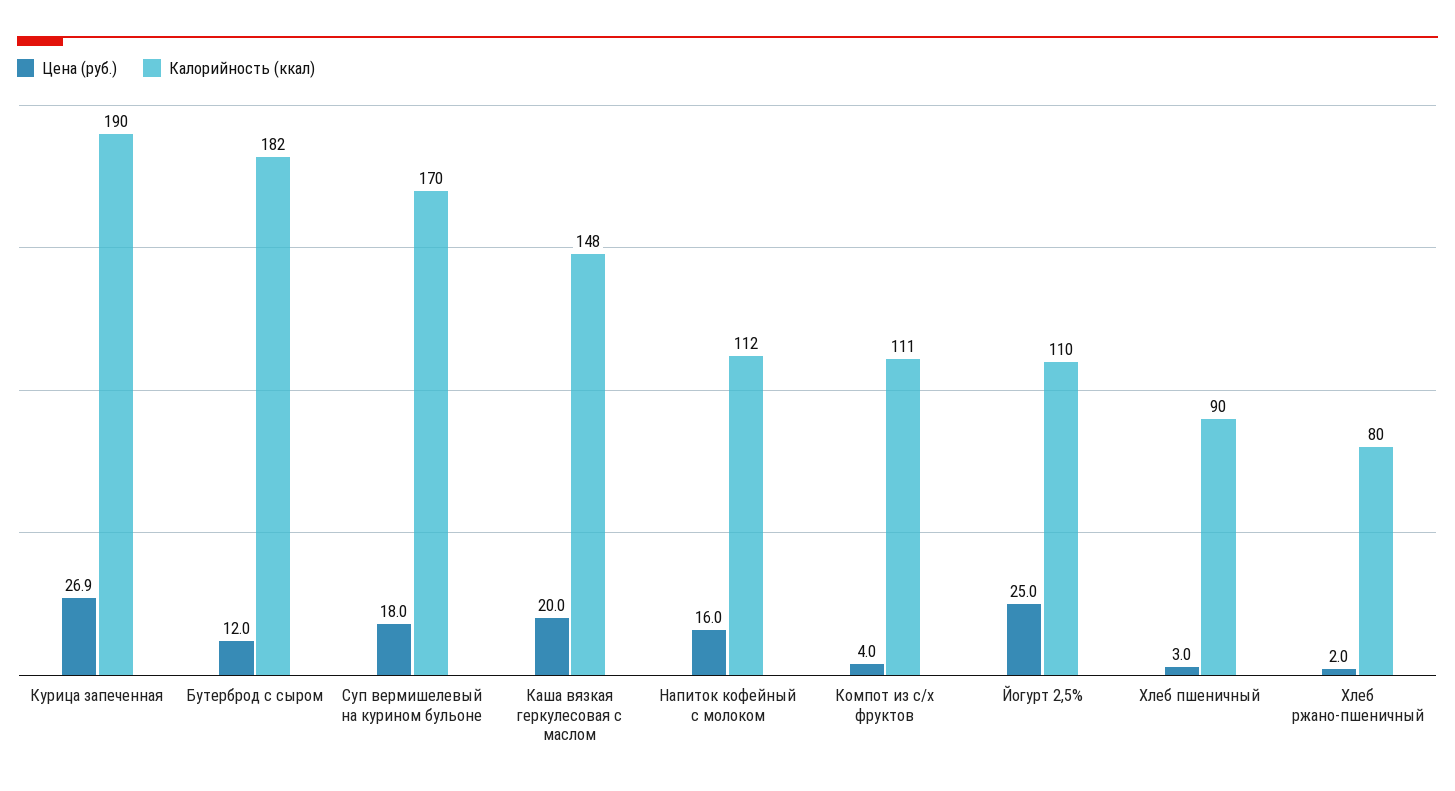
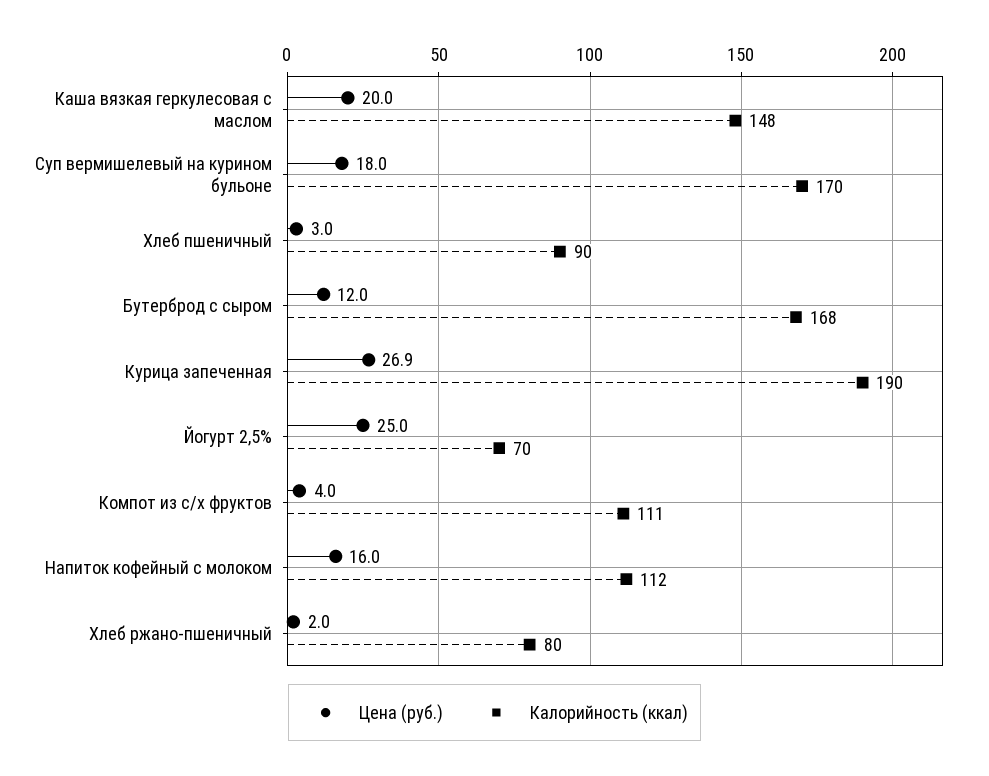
  {
    "Цена (руб.)": {
      "Курица запеченная": 26.9,
      "Бутерброд с сыром": 12,
      "Суп вермишелевый на курином бульоне": 18,
      "Каша вязкая геркулесовая с маслом": 20,
      "Напиток кофейный с молоком": 16,
      "Компот из с/х фруктов": 4,
      "Йогурт 2,5%": 25,
      "Хлеб пшеничный": 3,
      "Хлеб ржано-пшеничный": 2
    },
    "Калорийность (ккал)": {
      "Курица запеченная": 190,
-     "Бутерброд с сыром": 182,
+     "Бутерброд с сыром": 168,
      "Суп вермишелевый на курином бульоне": 170,
      "Каша вязкая геркулесовая с маслом": 148,
      "Напиток кофейный с молоком": 112,
      "Компот из с/х фруктов": 111,
-     "Йогурт 2,5%": 110,
+     "Йогурт 2,5%": 70,
      "Хлеб пшеничный": 90,
      "Хлеб ржано-пшеничный": 80
    }
  }

